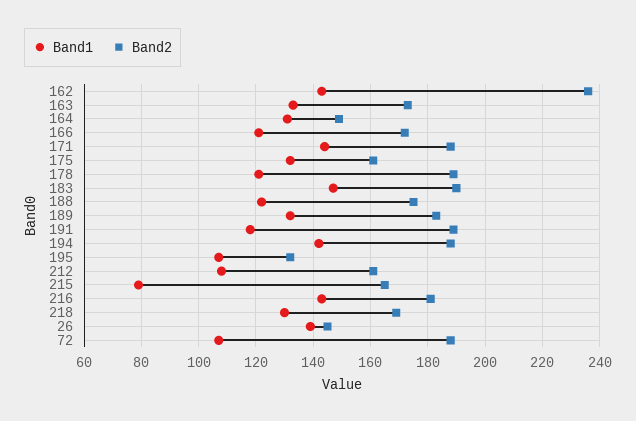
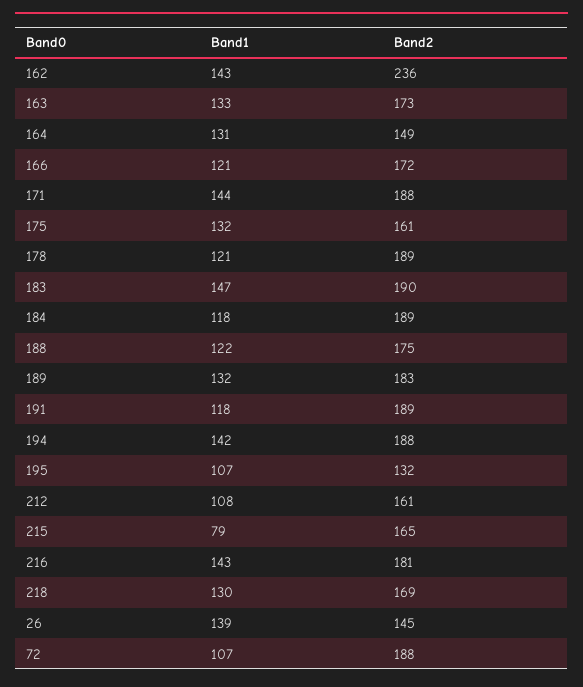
  {
    "Band1": {
      "162": 143,
      "163": 133,
      "164": 131,
      "166": 121,
      "171": 144,
      "175": 132,
      "178": 121,
      "183": 147,
      "188": 122,
      "189": 132,
      "191": 118,
      "194": 142,
      "195": 107,
      "212": 108,
      "215": 79,
      "216": 143,
      "218": 130,
      "26": 139,
-     "72": 107
+     "72": 107,
+     "184": 118
    },
    "Band2": {
      "162": 236,
      "163": 173,
      "164": 149,
      "166": 172,
      "171": 188,
      "175": 161,
      "178": 189,
      "183": 190,
      "188": 175,
      "189": 183,
      "191": 189,
      "194": 188,
      "195": 132,
      "212": 161,
      "215": 165,
      "216": 181,
      "218": 169,
      "26": 145,
-     "72": 188
+     "72": 188,
+     "184": 189
    }
  }

